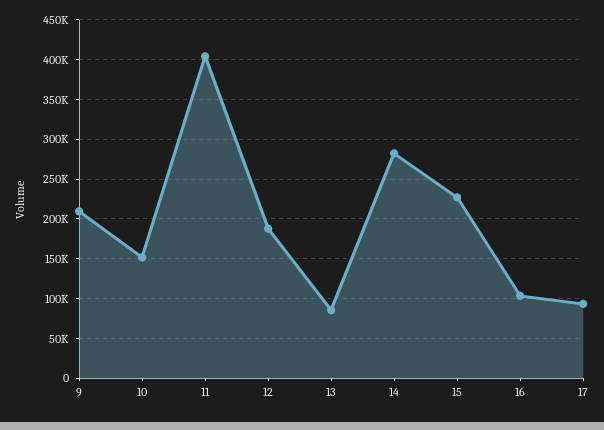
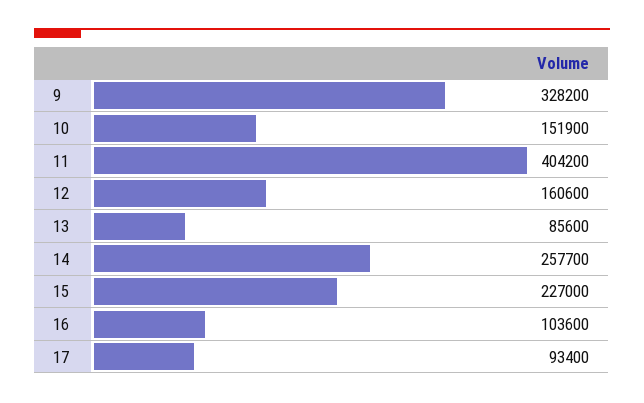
  {
-   "9": 210000,
+   "9": 328200,
    "10": 151900,
    "11": 404200,
-   "12": 190000,
+   "12": 160600,
    "13": 85600,
-   "14": 280000,
+   "14": 257700,
    "15": 227000,
    "16": 103600,
    "17": 93400
  }

